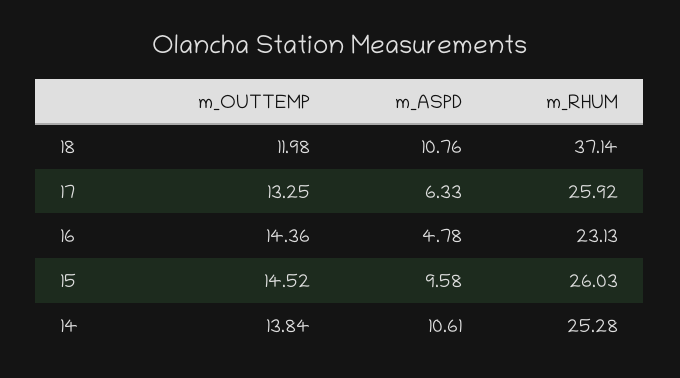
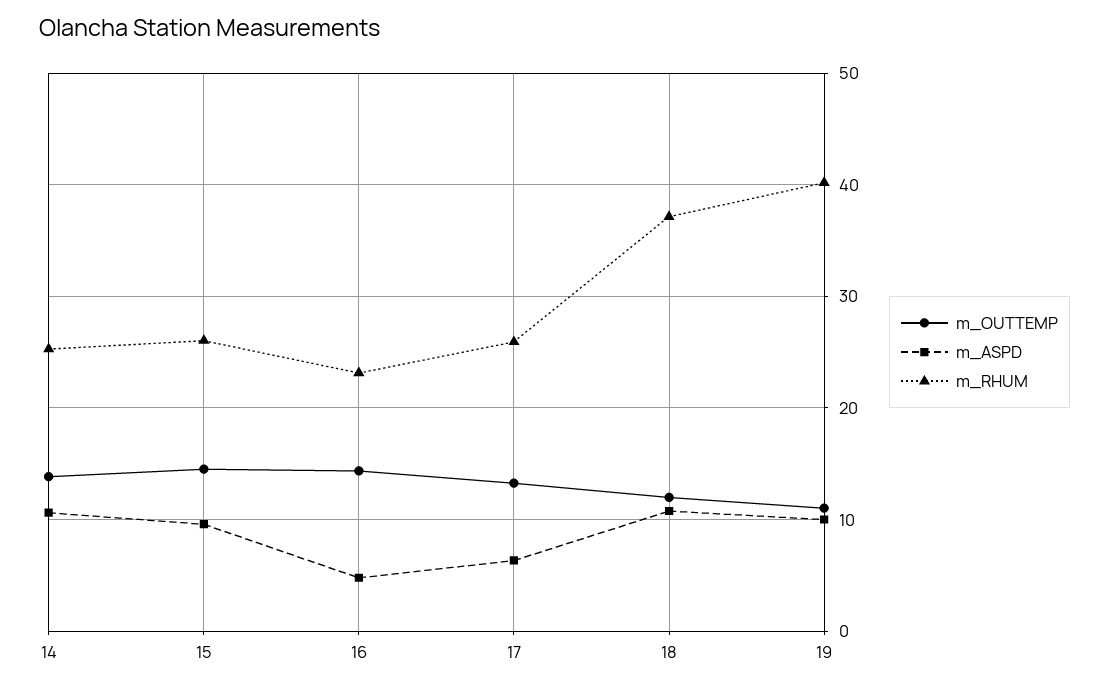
  {
    "m_OUTTEMP": {
      "18": 11.98,
      "17": 13.25,
      "16": 14.36,
      "15": 14.52,
-     "14": 13.84
+     "14": 13.84,
+     "19": 11
    },
    "m_ASPD": {
      "18": 10.76,
      "17": 6.33,
      "16": 4.78,
      "15": 9.58,
-     "14": 10.61
+     "14": 10.61,
+     "19": 10
    },
    "m_RHUM": {
      "18": 37.14,
      "17": 25.92,
      "16": 23.13,
      "15": 26.03,
-     "14": 25.28
+     "14": 25.28,
+     "19": 40
    }
  }

